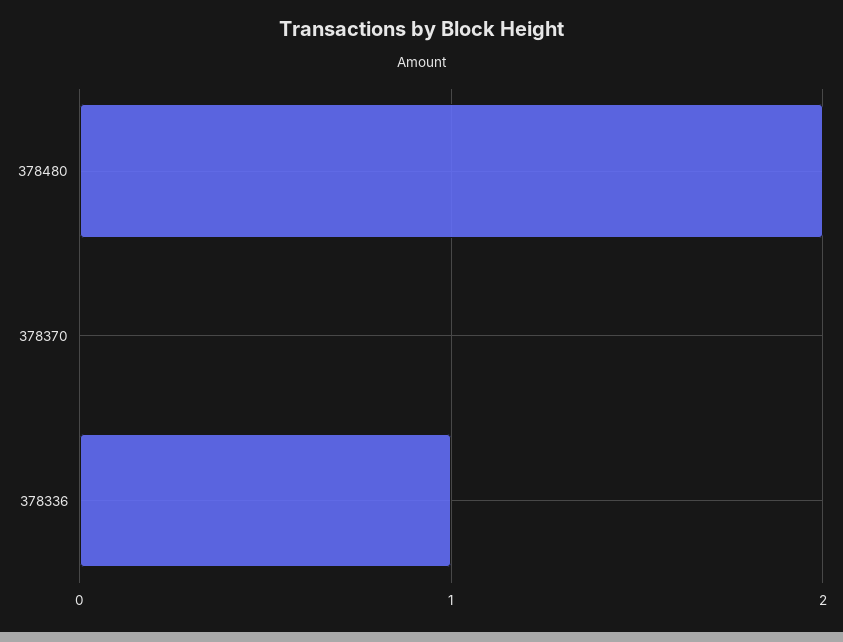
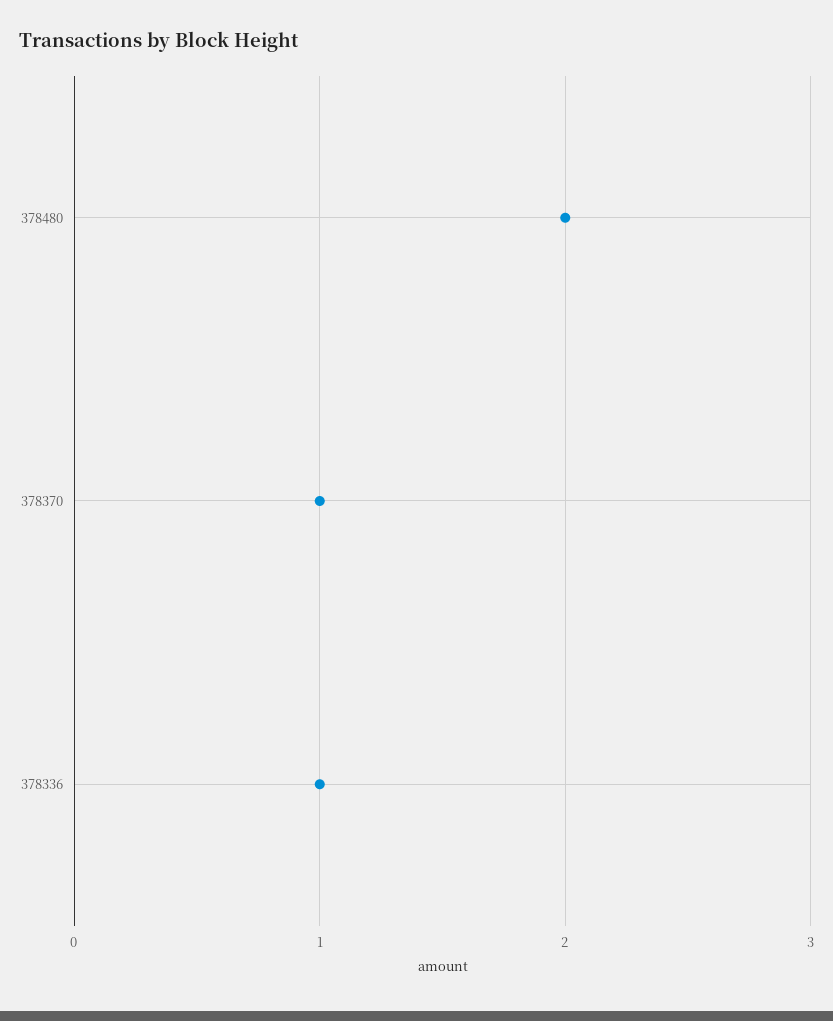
  {
    "378480": 2,
-   "378370": 0,
+   "378370": 1,
    "378336": 1
  }

